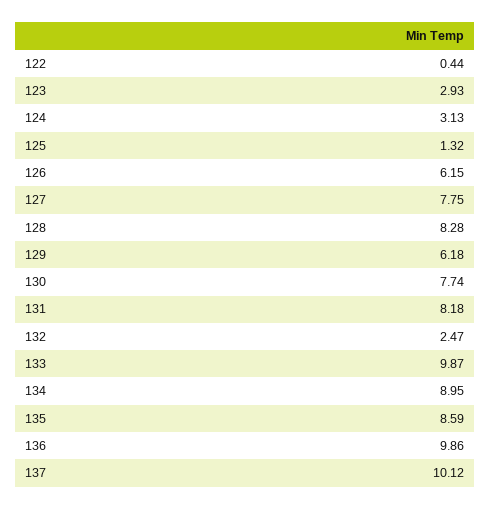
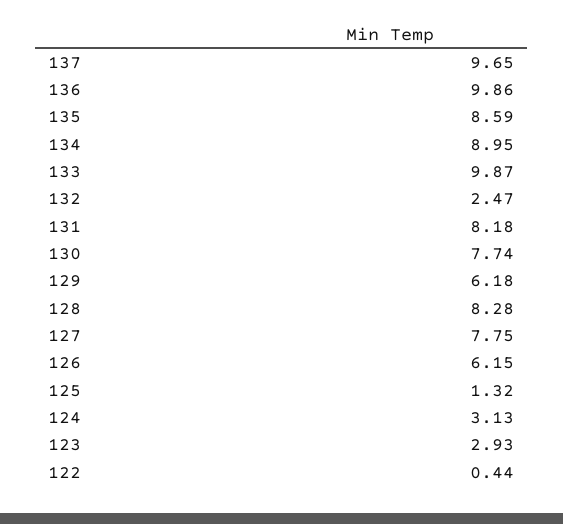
  {
    "122": 0.44,
    "123": 2.93,
    "124": 3.13,
    "125": 1.32,
    "126": 6.15,
    "127": 7.75,
    "128": 8.28,
    "129": 6.18,
    "130": 7.74,
    "131": 8.18,
    "132": 2.47,
    "133": 9.87,
    "134": 8.95,
    "135": 8.59,
    "136": 9.86,
-   "137": 10.12
+   "137": 9.65
  }

